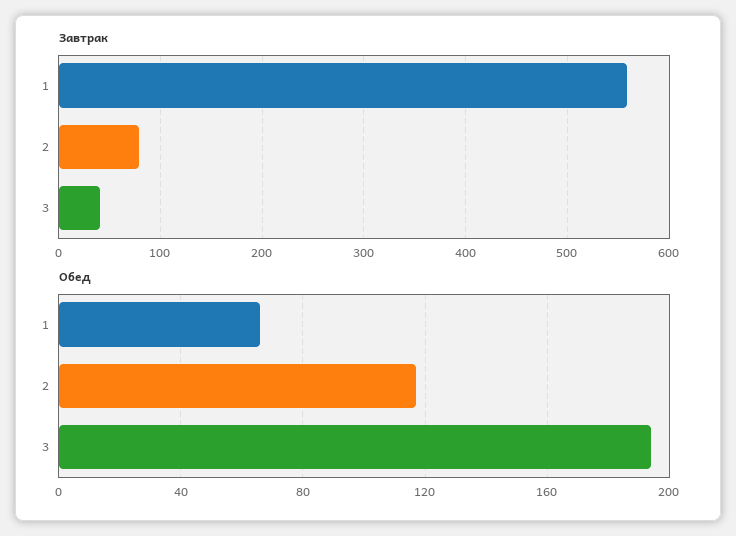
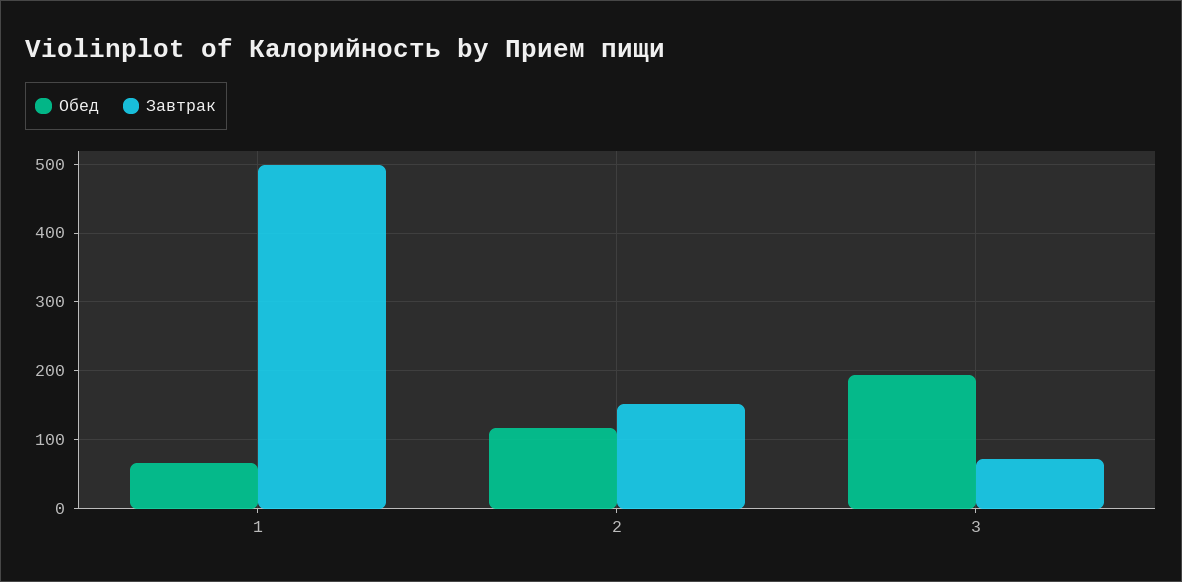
  {
    "Завтрак": {
-     "1": 560,
+     "1": 500,
-     "2": 80,
+     "2": 150,
-     "3": 40
+     "3": 70
    },
    "Обед": {
      "1": 65,
      "2": 115,
      "3": 195
    }
  }

